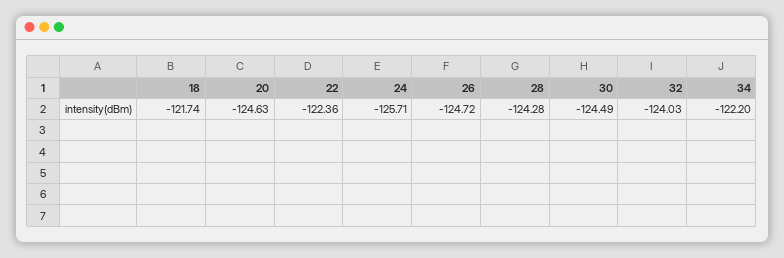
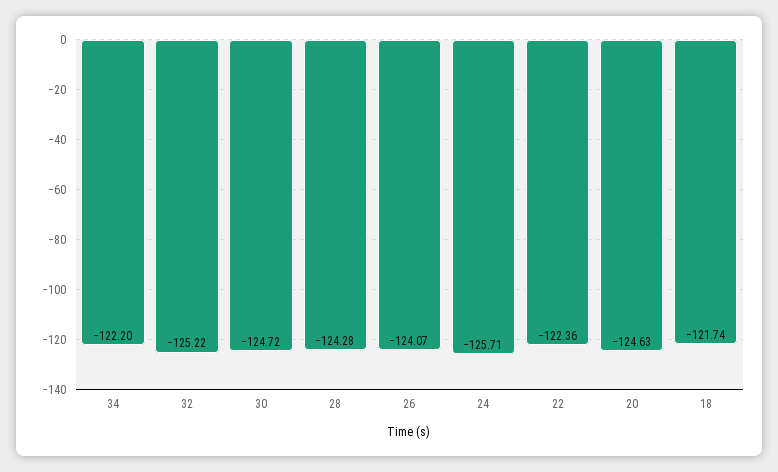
  {
    "18": -121.74,
    "20": -124.63,
    "22": -122.36,
    "24": -125.71,
-   "26": -124.72,
+   "26": -124.07,
    "28": -124.28,
-   "30": -124.49,
+   "30": -124.72,
-   "32": -124.03,
+   "32": -125.22,
    "34": -122.2
  }

